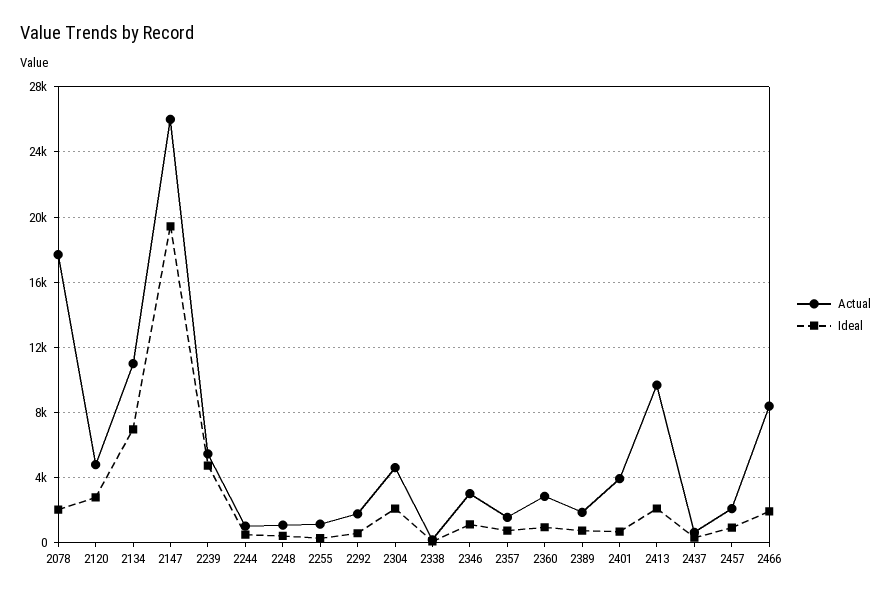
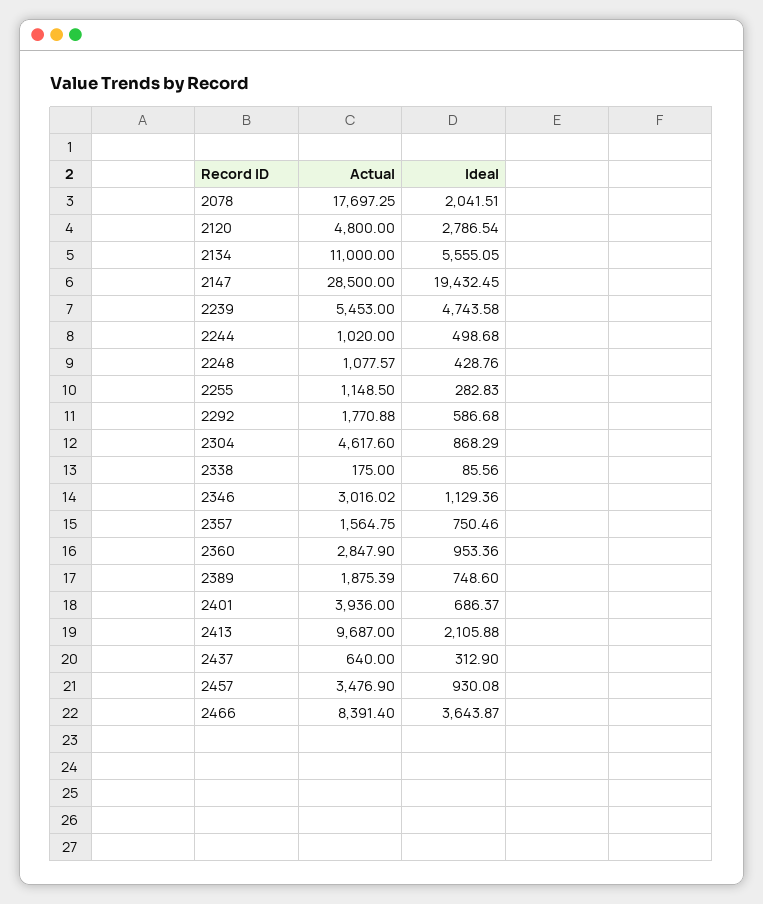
  {
    "Actual": {
      "2078": 17697.25,
      "2120": 4800,
      "2134": 11000,
-     "2147": 26000,
+     "2147": 28500,
      "2239": 5453,
      "2244": 1020,
      "2248": 1077.57,
      "2255": 1148.5,
      "2292": 1770.88,
      "2304": 4617.6,
      "2338": 175,
      "2346": 3016.02,
      "2357": 1564.75,
      "2360": 2847.9,
      "2389": 1875.39,
      "2401": 3936,
      "2413": 9687,
      "2437": 640,
-     "2457": 2000,
+     "2457": 3476.9,
      "2466": 8391.4
    },
    "Ideal": {
      "2078": 2041.51,
      "2120": 2786.54,
-     "2134": 7000,
+     "2134": 5555.05,
      "2147": 19432.45,
      "2239": 4743.58,
      "2244": 498.68,
      "2248": 428.76,
      "2255": 282.83,
      "2292": 586.68,
-     "2304": 2000,
+     "2304": 868.29,
      "2338": 85.56,
      "2346": 1129.36,
      "2357": 750.46,
      "2360": 953.36,
      "2389": 748.6,
      "2401": 686.37,
      "2413": 2105.88,
      "2437": 312.9,
      "2457": 930.08,
-     "2466": 2000
+     "2466": 3643.87
    }
  }

